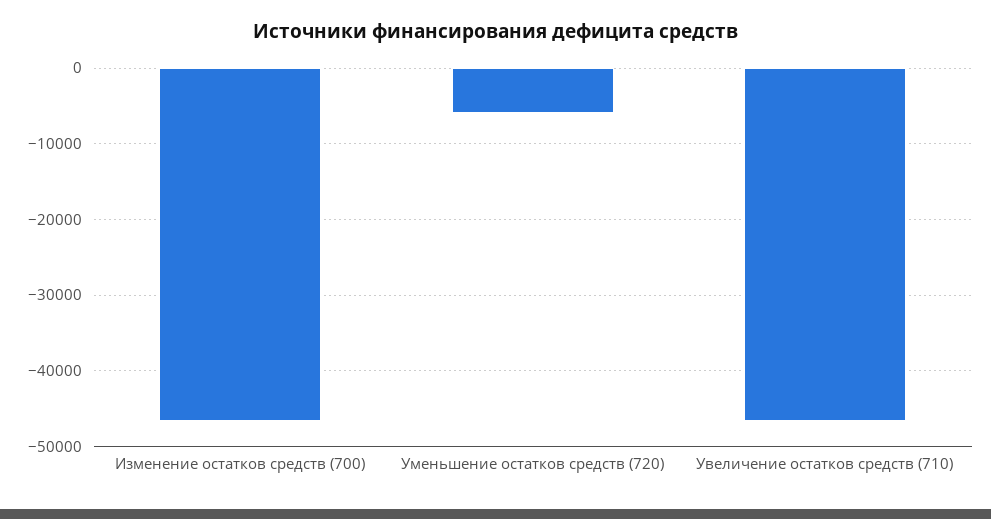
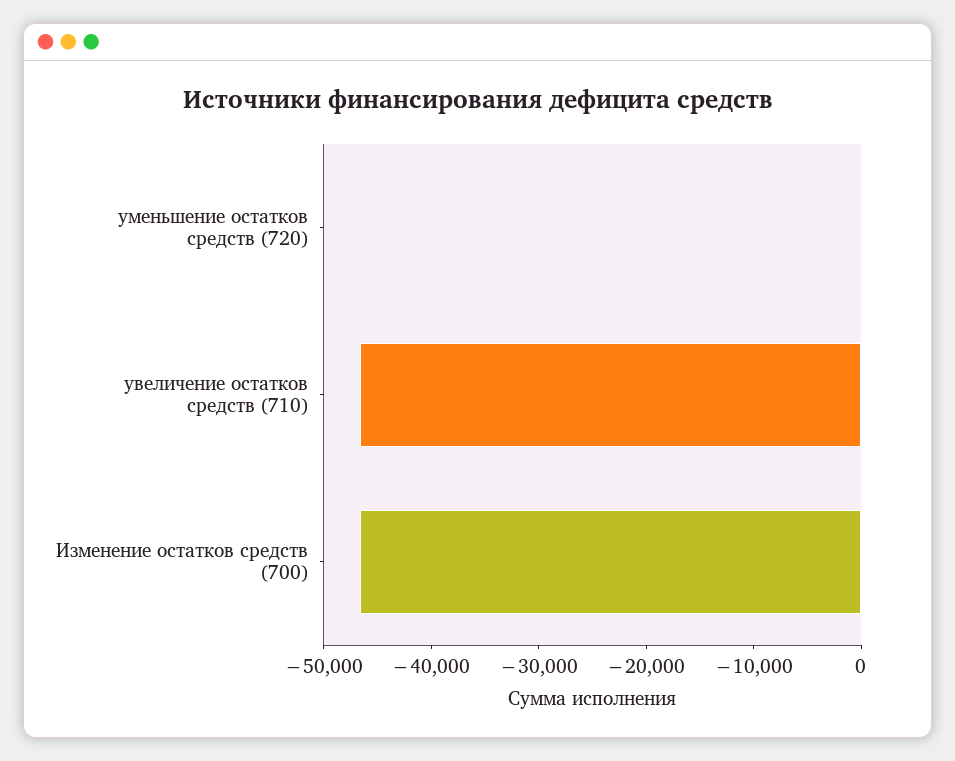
  {
    "Изменение остатков средств (700)": -47000,
-   "Уменьшение остатков средств (720)": -6000,
+   "Уменьшение остатков средств (720)": 0,
    "Увеличение остатков средств (710)": -47000
  }

